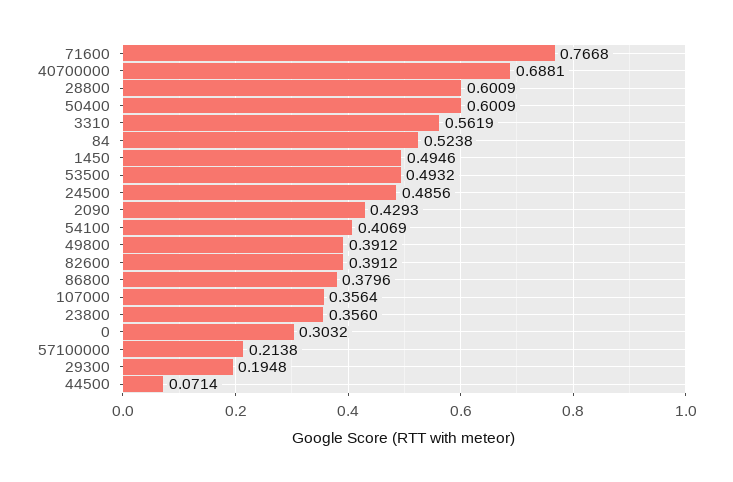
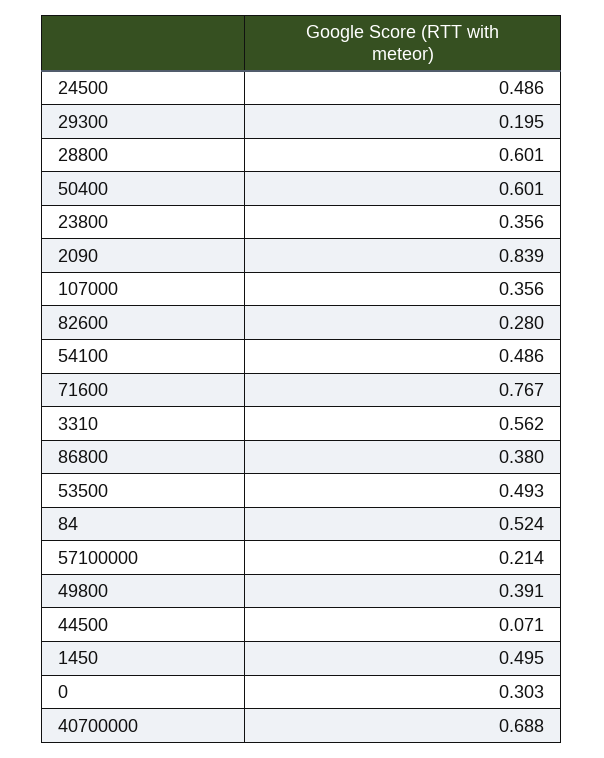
  {
    "71600": 0.7668,
    "40700000": 0.6881,
    "28800": 0.6009,
    "50400": 0.6009,
    "3310": 0.5619,
    "84": 0.5238,
    "1450": 0.4946,
    "53500": 0.4932,
    "24500": 0.4856,
-   "2090": 0.4293,
+   "2090": 0.839,
-   "54100": 0.4069,
+   "54100": 0.486,
    "49800": 0.3912,
-   "82600": 0.3912,
+   "82600": 0.28,
    "86800": 0.3796,
    "107000": 0.3564,
    "23800": 0.356,
    "0": 0.3032,
    "57100000": 0.2138,
    "29300": 0.1948,
    "44500": 0.0714
  }

